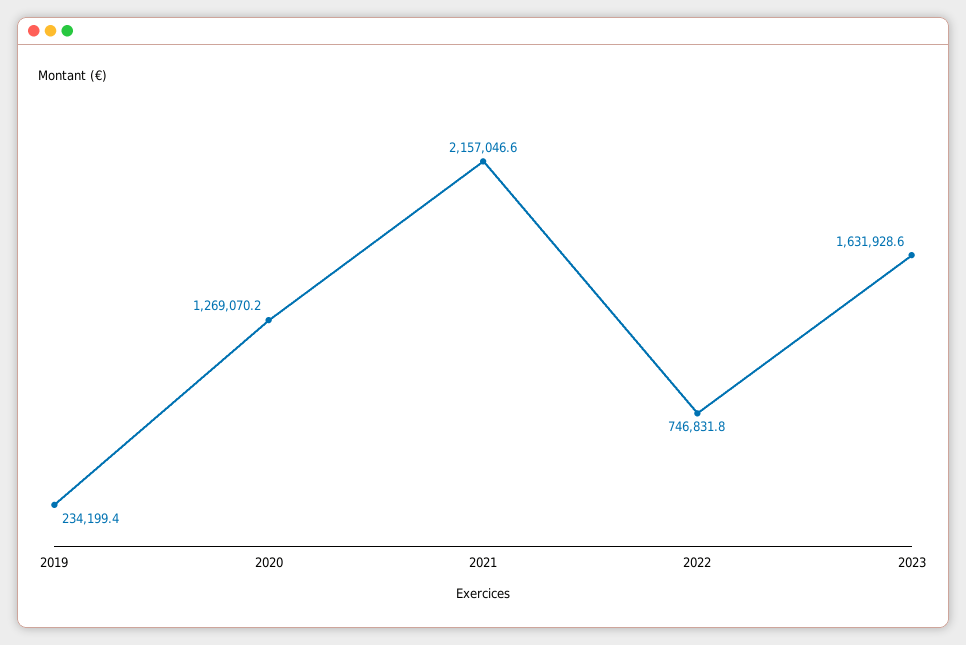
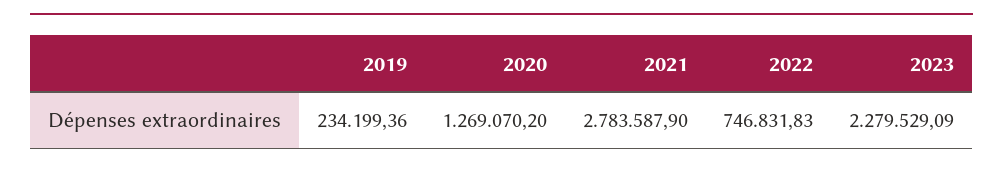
  {
    "2019": 234199.36,
    "2020": 1269070.2,
-   "2021": 2157046.6,
+   "2021": 2783587.9,
    "2022": 746831.83,
-   "2023": 1631928.6
+   "2023": 2279529.09
  }

